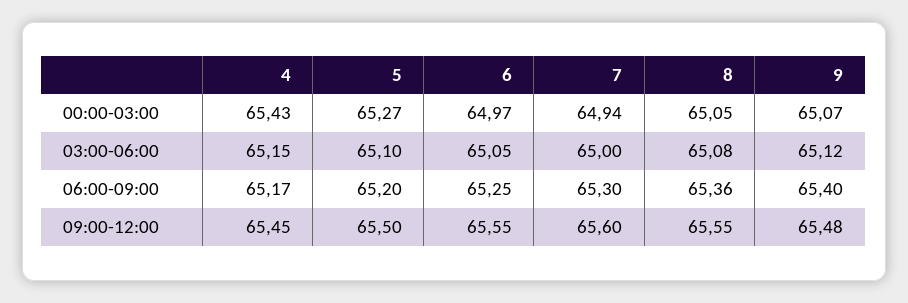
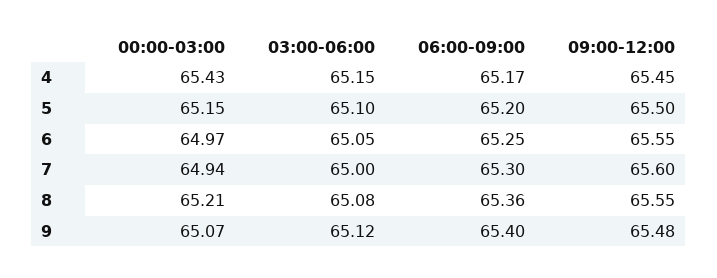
  {
    "4": {
      "00:00-03:00": 65.43,
      "03:00-06:00": 65.15,
      "06:00-09:00": 65.17,
      "09:00-12:00": 65.45
    },
    "5": {
-     "00:00-03:00": 65.27,
+     "00:00-03:00": 65.15,
      "03:00-06:00": 65.1,
      "06:00-09:00": 65.2,
      "09:00-12:00": 65.5
    },
    "6": {
      "00:00-03:00": 64.97,
      "03:00-06:00": 65.05,
      "06:00-09:00": 65.25,
      "09:00-12:00": 65.55
    },
    "7": {
      "00:00-03:00": 64.94,
      "03:00-06:00": 65,
      "06:00-09:00": 65.3,
      "09:00-12:00": 65.6
    },
    "8": {
-     "00:00-03:00": 65.05,
+     "00:00-03:00": 65.21,
      "03:00-06:00": 65.08,
      "06:00-09:00": 65.36,
      "09:00-12:00": 65.55
    },
    "9": {
      "00:00-03:00": 65.07,
      "03:00-06:00": 65.12,
      "06:00-09:00": 65.4,
      "09:00-12:00": 65.48
    }
  }

